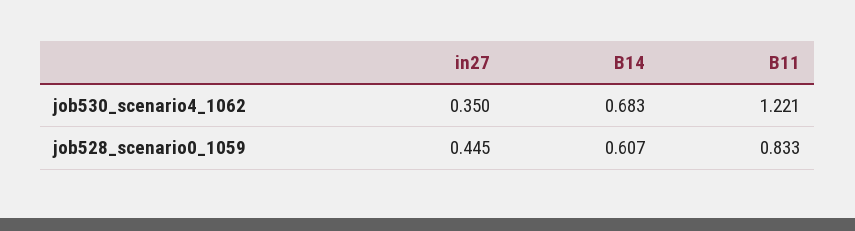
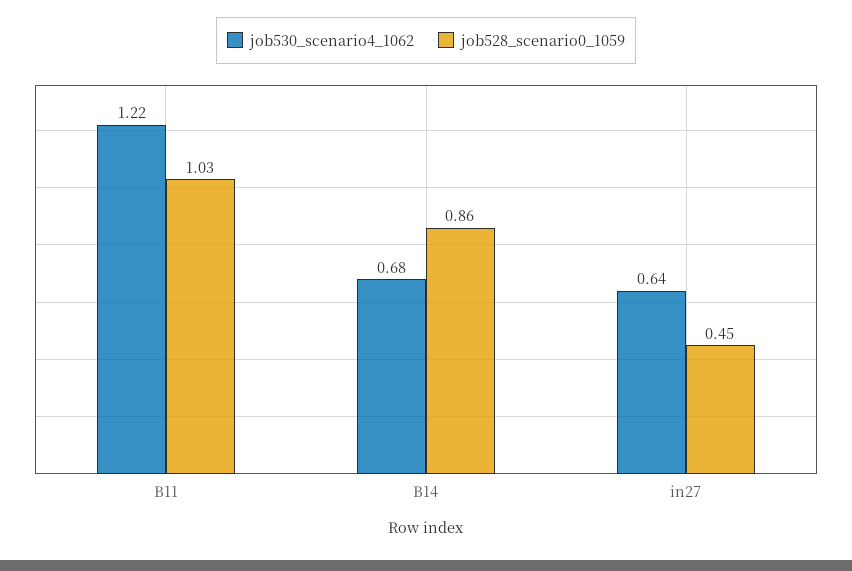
  {
    "job530_scenario4_1062": {
-     "in27": 0.35,
+     "in27": 0.64,
      "B14": 0.683,
      "B11": 1.221
    },
    "job528_scenario0_1059": {
      "in27": 0.445,
-     "B14": 0.607,
+     "B14": 0.86,
-     "B11": 0.833
+     "B11": 1.03
    }
  }

